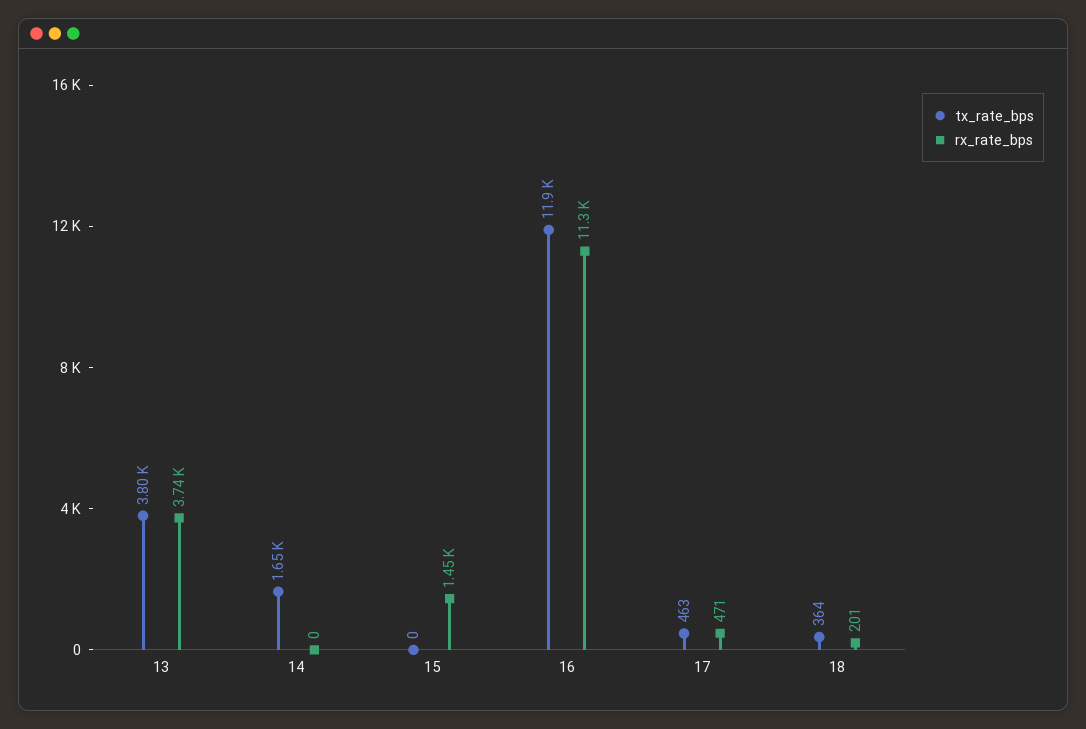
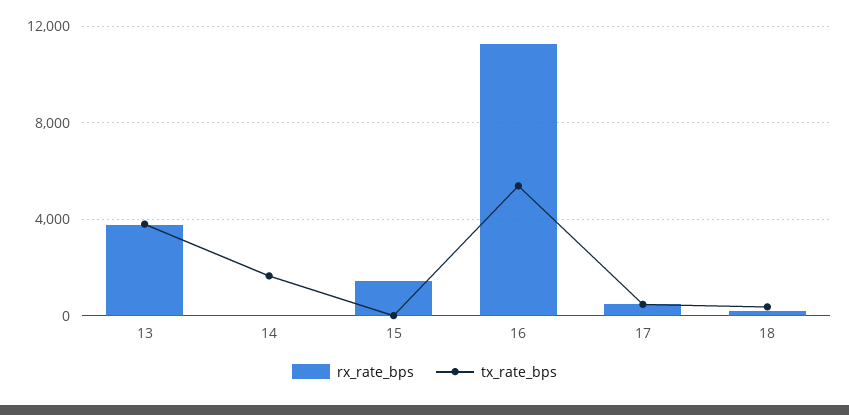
  {
    "tx_rate_bps": {
      "13": 3800,
      "14": 1650,
      "15": 0,
-     "16": 11900,
+     "16": 5500,
      "17": 463,
      "18": 364
    },
    "rx_rate_bps": {
      "13": 3740,
      "14": 0,
      "15": 1450,
      "16": 11300,
      "17": 471,
      "18": 201
    }
  }

